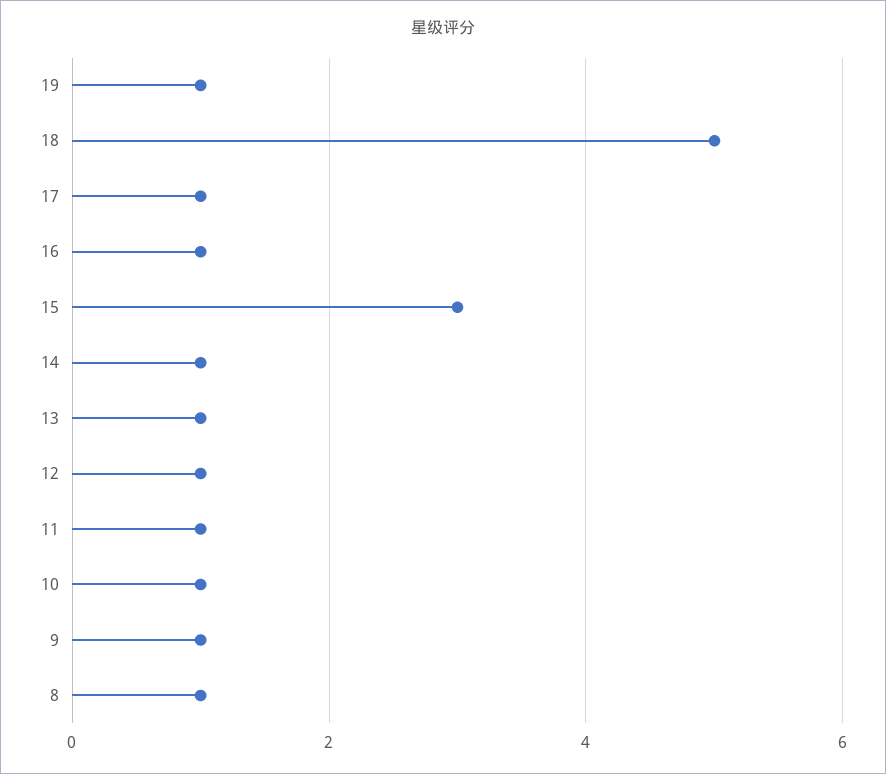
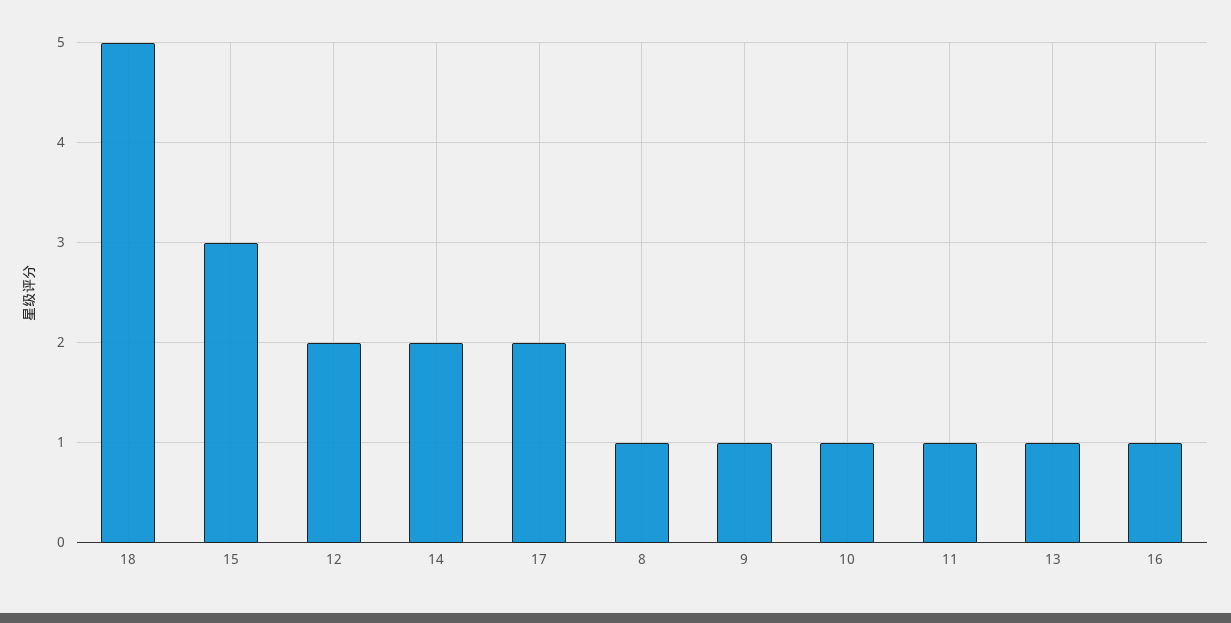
  {
-   "19": 1,
    "18": 5,
-   "17": 1,
+   "17": 2,
    "16": 1,
    "15": 3,
-   "14": 1,
+   "14": 2,
    "13": 1,
-   "12": 1,
+   "12": 2,
    "11": 1,
    "10": 1,
    "9": 1,
    "8": 1
  }

